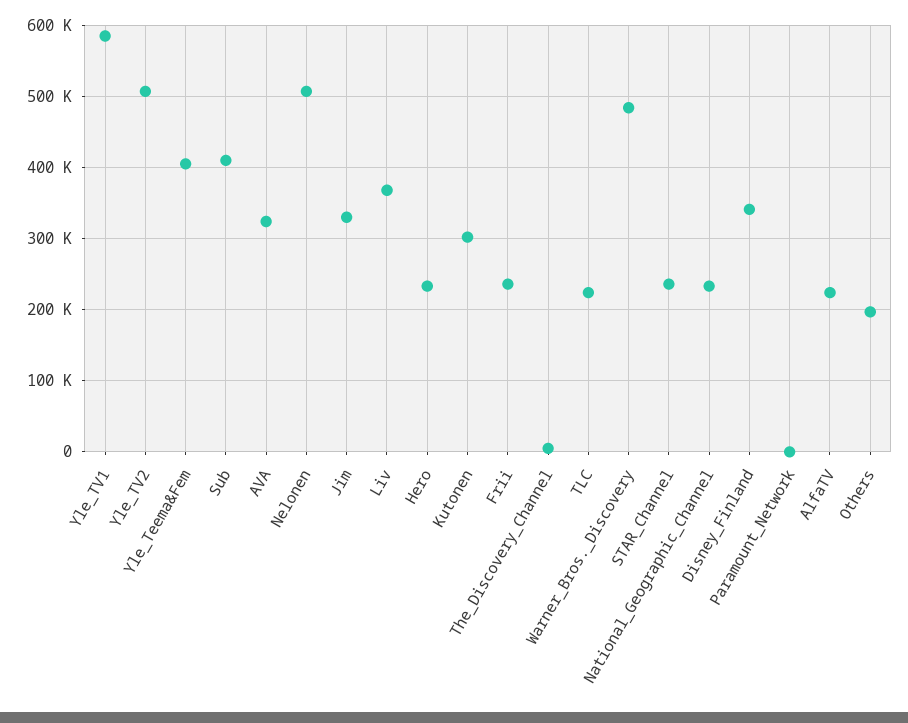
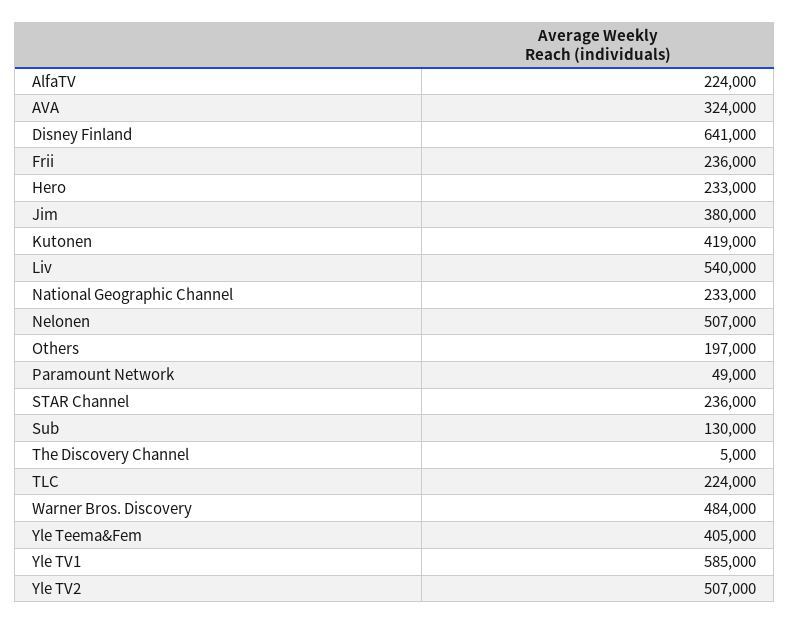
  {
    "Yle_TV1": 585000,
    "Yle_TV2": 507000,
    "Yle_Teema&Fem": 405000,
-   "Sub": 410000,
+   "Sub": 130000,
    "AVA": 324000,
    "Nelonen": 507000,
-   "Jim": 330000,
+   "Jim": 380000,
-   "Liv": 370000,
+   "Liv": 540000,
    "Hero": 233000,
-   "Kutonen": 300000,
+   "Kutonen": 419000,
    "Frii": 236000,
    "The_Discovery_Channel": 5000,
    "TLC": 224000,
    "Warner_Bros._Discovery": 484000,
    "STAR_Channel": 236000,
    "National_Geographic_Channel": 233000,
-   "Disney_Finland": 340000,
+   "Disney_Finland": 641000,
-   "Paramount_Network": 0,
+   "Paramount_Network": 49000,
    "AlfaTV": 224000,
    "Others": 197000
  }

